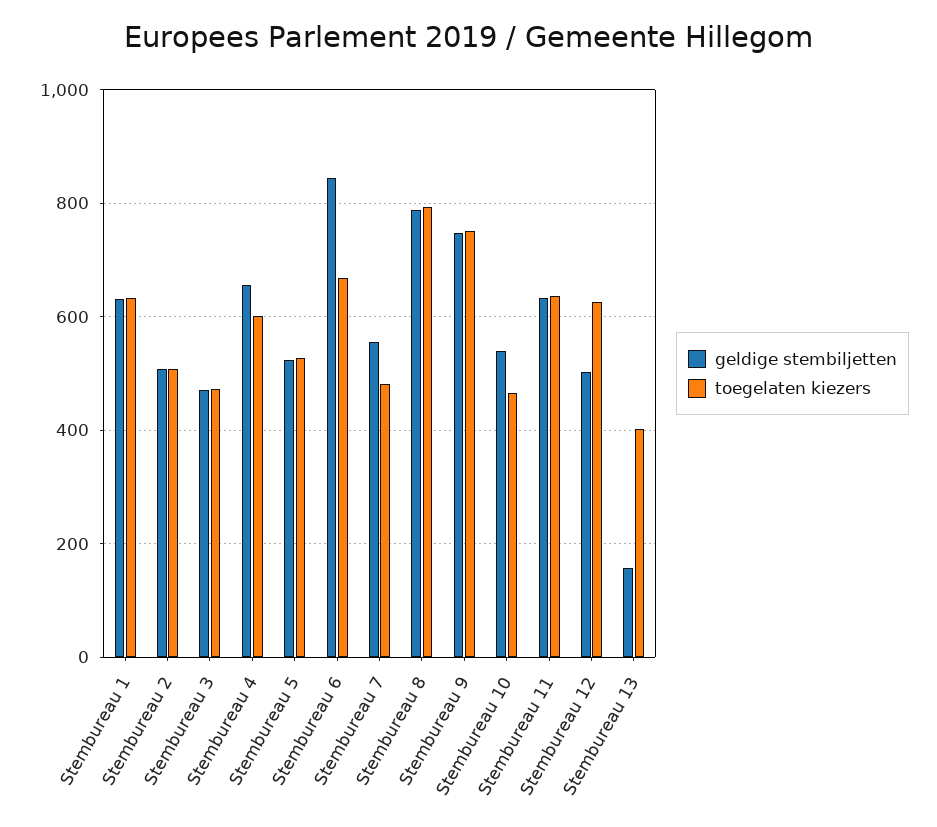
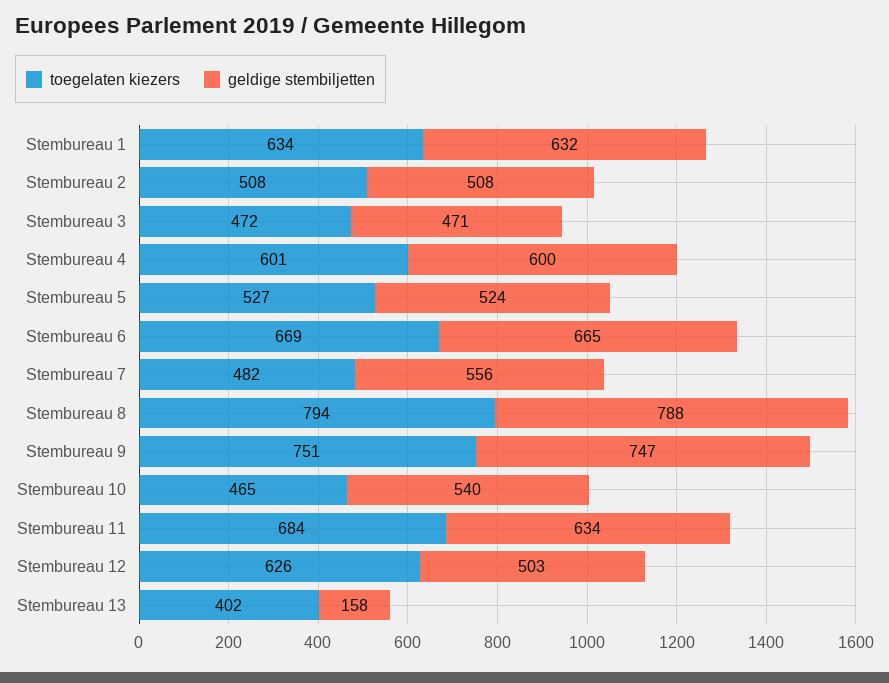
  {
    "geldige stembiljetten": {
      "Stembureau 1": 632,
      "Stembureau 2": 508,
      "Stembureau 3": 471,
-     "Stembureau 4": 660,
+     "Stembureau 4": 600,
      "Stembureau 5": 524,
-     "Stembureau 6": 840,
+     "Stembureau 6": 665,
      "Stembureau 7": 556,
      "Stembureau 8": 788,
      "Stembureau 9": 747,
      "Stembureau 10": 540,
      "Stembureau 11": 634,
      "Stembureau 12": 503,
      "Stembureau 13": 158
    },
    "toegelaten kiezers": {
      "Stembureau 1": 634,
      "Stembureau 2": 508,
      "Stembureau 3": 472,
      "Stembureau 4": 601,
      "Stembureau 5": 527,
      "Stembureau 6": 669,
      "Stembureau 7": 482,
      "Stembureau 8": 794,
      "Stembureau 9": 751,
      "Stembureau 10": 465,
-     "Stembureau 11": 640,
+     "Stembureau 11": 684,
      "Stembureau 12": 626,
      "Stembureau 13": 402
    }
  }

